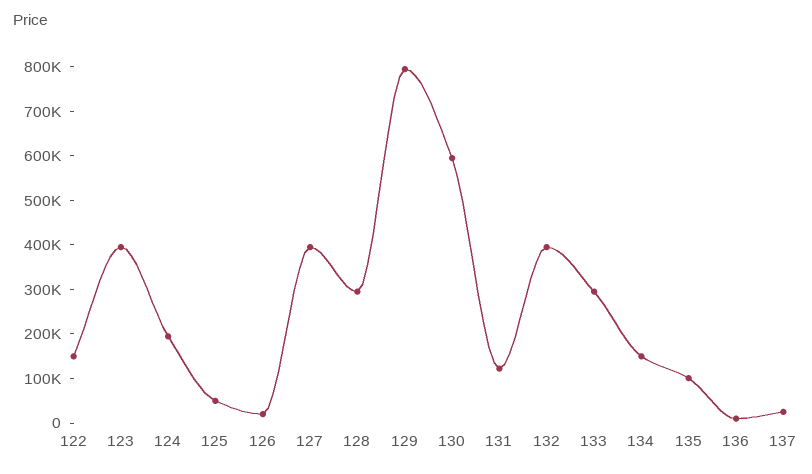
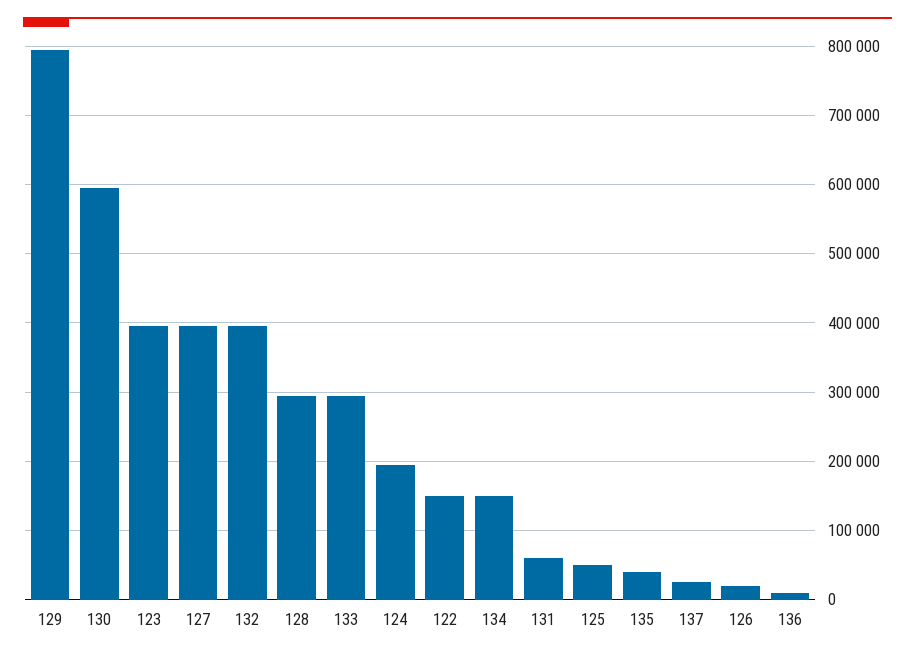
  {
    "122": 150000,
    "123": 390000,
    "124": 190000,
    "125": 50000,
    "126": 20000,
    "127": 390000,
    "128": 290000,
    "129": 790000,
    "130": 590000,
-   "131": 120000,
+   "131": 60000,
    "132": 390000,
    "133": 290000,
    "134": 150000,
-   "135": 100000,
+   "135": 40000,
    "136": 10000,
    "137": 20000
  }

